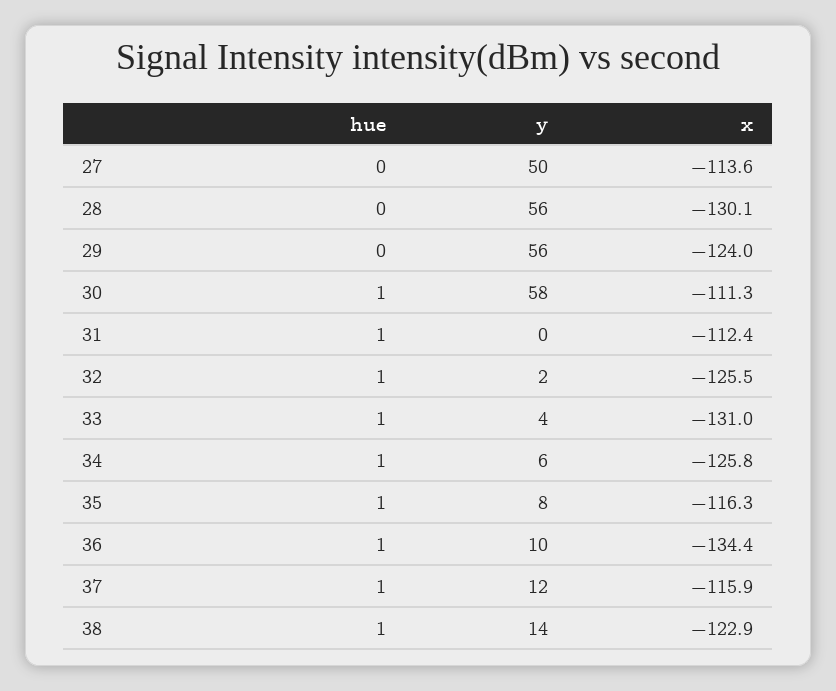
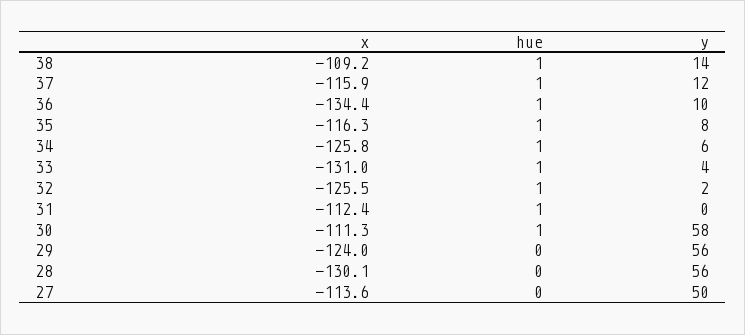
  {
    "hue": {
      "27": 0,
      "28": 0,
      "29": 0,
      "30": 1,
      "31": 1,
      "32": 1,
      "33": 1,
      "34": 1,
      "35": 1,
      "36": 1,
      "37": 1,
      "38": 1
    },
    "y": {
      "27": 50,
      "28": 56,
      "29": 56,
      "30": 58,
      "31": 0,
      "32": 2,
      "33": 4,
      "34": 6,
      "35": 8,
      "36": 10,
      "37": 12,
      "38": 14
    },
    "x": {
      "27": -113.6,
      "28": -130.1,
      "29": -124,
      "30": -111.3,
      "31": -112.4,
      "32": -125.5,
      "33": -131,
      "34": -125.8,
      "35": -116.3,
      "36": -134.4,
      "37": -115.9,
-     "38": -122.9
+     "38": -109.2
    }
  }

